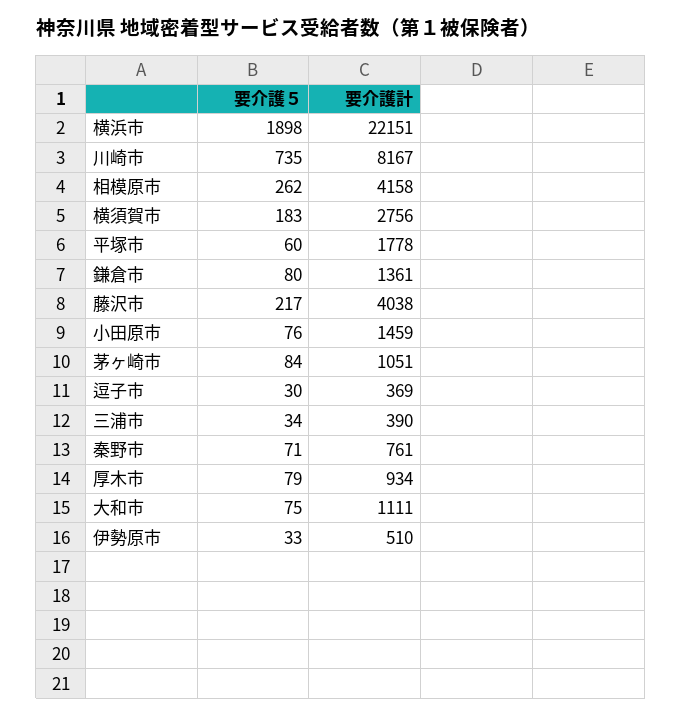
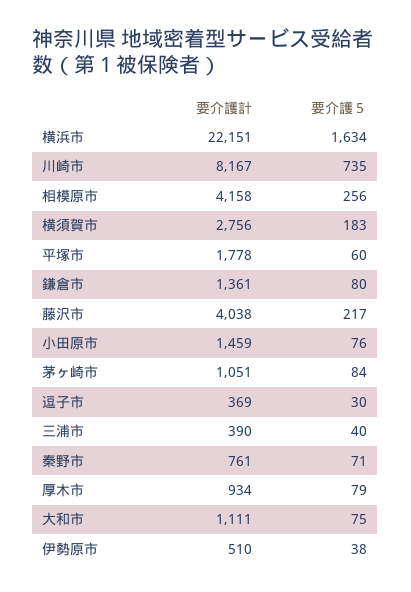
  {
    "要介護５": {
-     "横浜市": 1898,
+     "横浜市": 1634,
      "川崎市": 735,
-     "相模原市": 262,
+     "相模原市": 256,
      "横須賀市": 183,
      "平塚市": 60,
      "鎌倉市": 80,
      "藤沢市": 217,
      "小田原市": 76,
      "茅ヶ崎市": 84,
      "逗子市": 30,
-     "三浦市": 34,
+     "三浦市": 40,
      "秦野市": 71,
      "厚木市": 79,
      "大和市": 75,
-     "伊勢原市": 33
+     "伊勢原市": 38
    },
    "要介護計": {
      "横浜市": 22151,
      "川崎市": 8167,
      "相模原市": 4158,
      "横須賀市": 2756,
      "平塚市": 1778,
      "鎌倉市": 1361,
      "藤沢市": 4038,
      "小田原市": 1459,
      "茅ヶ崎市": 1051,
      "逗子市": 369,
      "三浦市": 390,
      "秦野市": 761,
      "厚木市": 934,
      "大和市": 1111,
      "伊勢原市": 510
    }
  }

